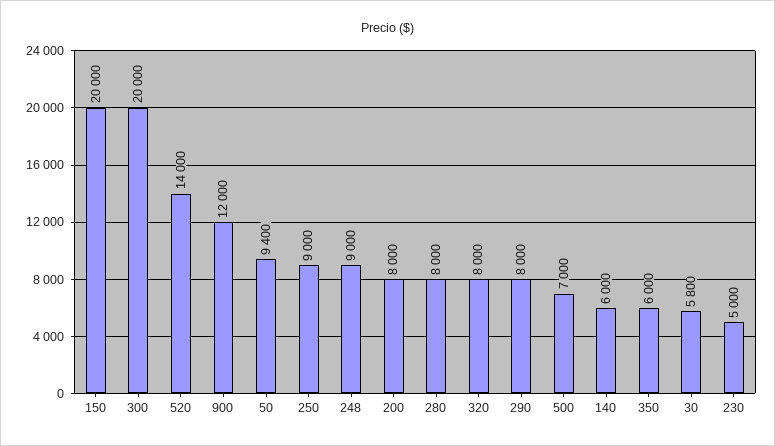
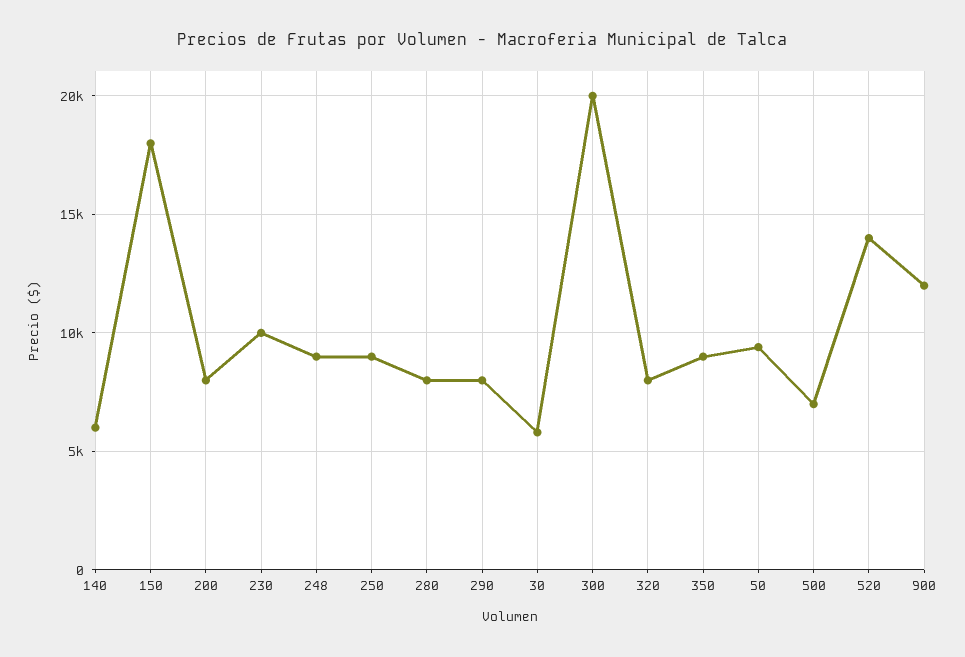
  {
-   "150": 20000,
+   "150": 18000,
    "300": 20000,
    "520": 14000,
    "900": 12000,
    "50": 9400,
    "250": 9000,
    "248": 9000,
    "200": 8000,
    "280": 8000,
    "320": 8000,
    "290": 8000,
    "500": 7000,
    "140": 6000,
-   "350": 6000,
+   "350": 9000,
    "30": 5800,
-   "230": 5000
+   "230": 10000
  }

